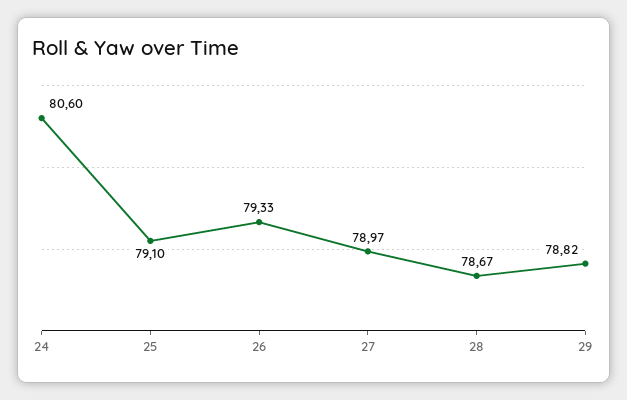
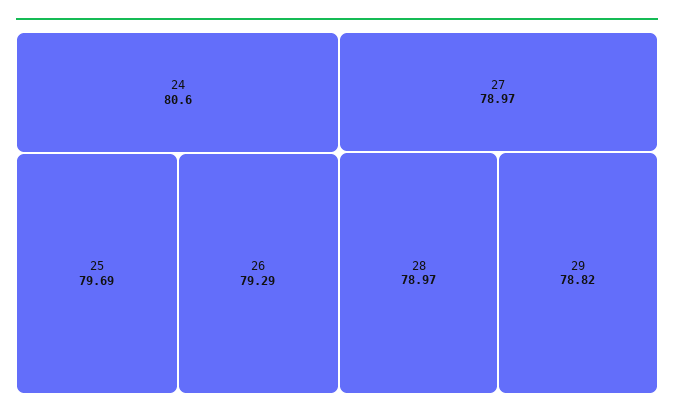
  {
    "24": 80.6,
-   "25": 79.1,
+   "25": 79.69,
-   "26": 79.33,
+   "26": 79.29,
    "27": 78.97,
-   "28": 78.67,
+   "28": 78.97,
    "29": 78.82
  }

